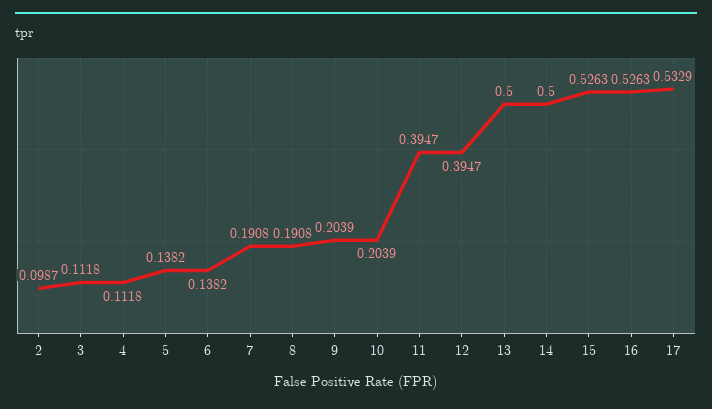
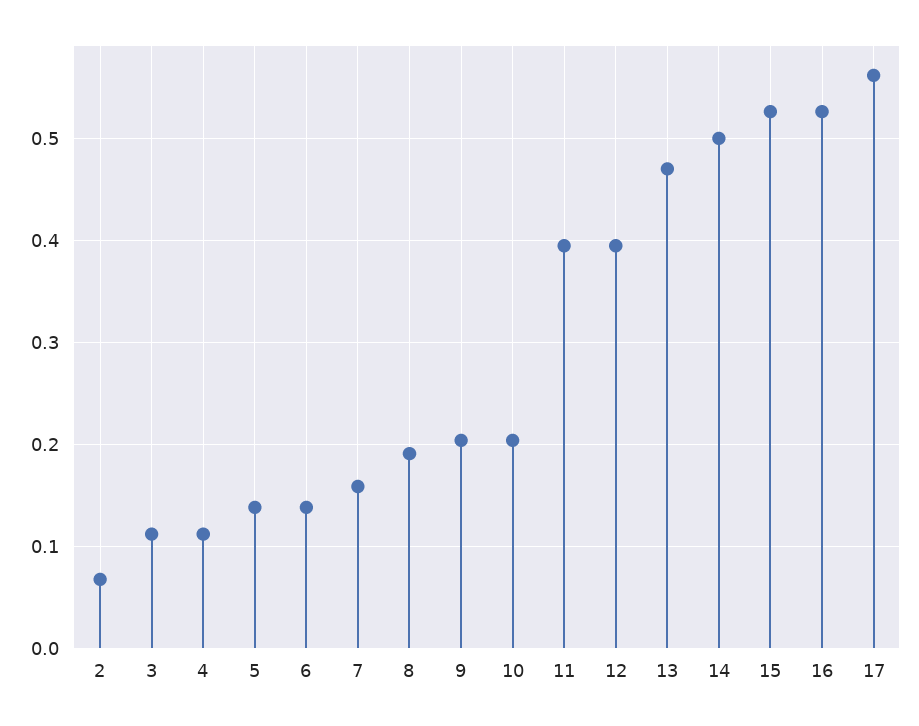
  {
-   "2": 0.0987,
+   "2": 0.07,
    "3": 0.1118,
    "4": 0.1118,
    "5": 0.1382,
    "6": 0.1382,
-   "7": 0.1908,
+   "7": 0.16,
    "8": 0.1908,
    "9": 0.2039,
    "10": 0.2039,
    "11": 0.3947,
    "12": 0.3947,
-   "13": 0.5,
+   "13": 0.47,
    "14": 0.5,
    "15": 0.5263,
    "16": 0.5263,
-   "17": 0.5329
+   "17": 0.56
  }

